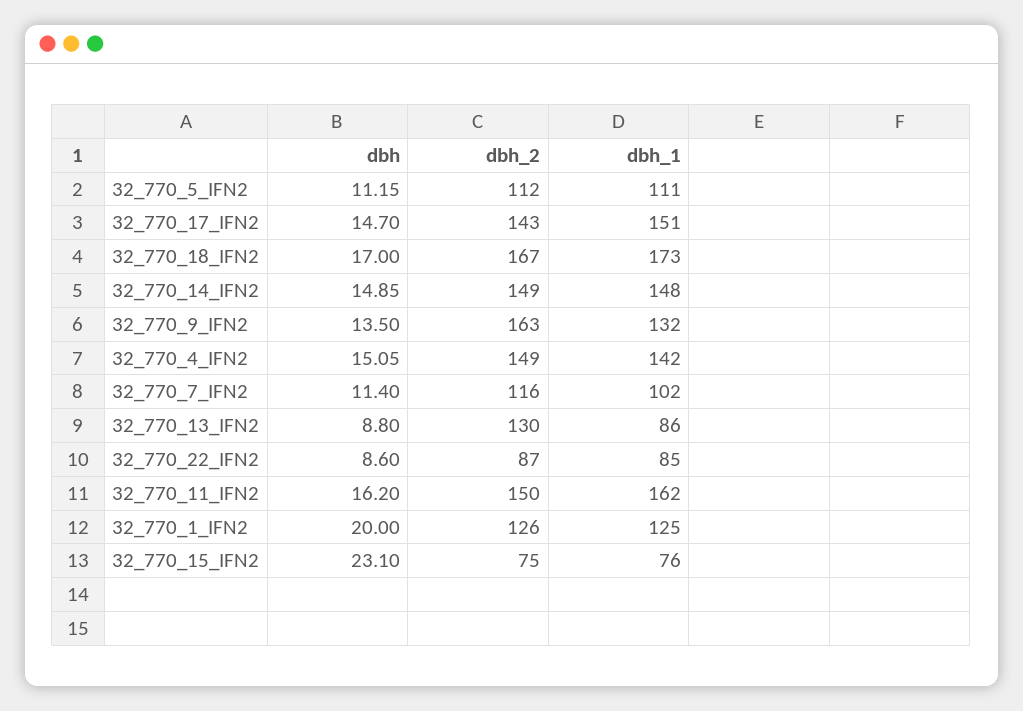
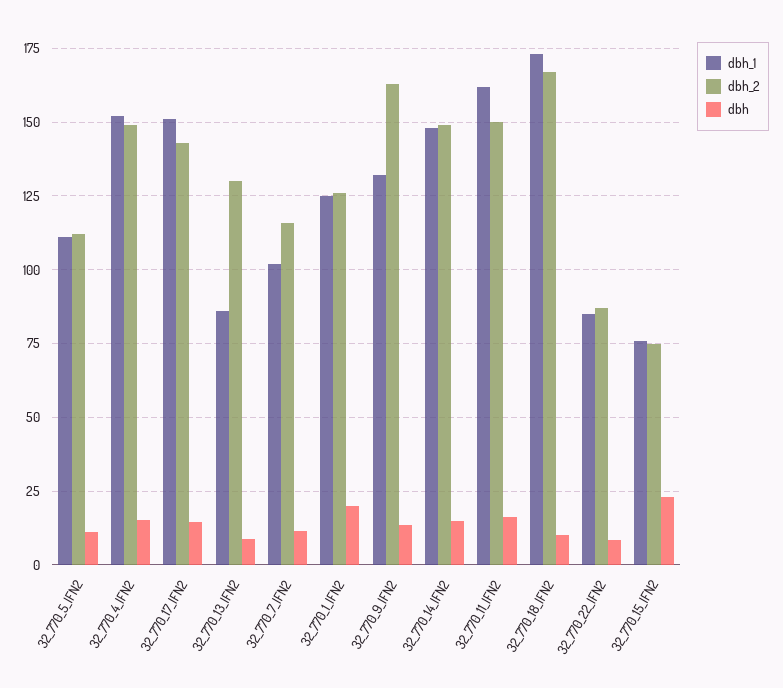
  {
    "dbh": {
      "32_770_5_IFN2": 11.15,
      "32_770_17_IFN2": 14.7,
-     "32_770_18_IFN2": 17,
+     "32_770_18_IFN2": 10,
      "32_770_14_IFN2": 14.85,
      "32_770_9_IFN2": 13.5,
      "32_770_4_IFN2": 15.05,
      "32_770_7_IFN2": 11.4,
      "32_770_13_IFN2": 8.8,
      "32_770_22_IFN2": 8.6,
      "32_770_11_IFN2": 16.2,
      "32_770_1_IFN2": 20,
      "32_770_15_IFN2": 23.1
    },
    "dbh_2": {
      "32_770_5_IFN2": 112,
      "32_770_17_IFN2": 143,
      "32_770_18_IFN2": 167,
      "32_770_14_IFN2": 149,
      "32_770_9_IFN2": 163,
      "32_770_4_IFN2": 149,
      "32_770_7_IFN2": 116,
      "32_770_13_IFN2": 130,
      "32_770_22_IFN2": 87,
      "32_770_11_IFN2": 150,
      "32_770_1_IFN2": 126,
      "32_770_15_IFN2": 75
    },
    "dbh_1": {
      "32_770_5_IFN2": 111,
      "32_770_17_IFN2": 151,
      "32_770_18_IFN2": 173,
      "32_770_14_IFN2": 148,
      "32_770_9_IFN2": 132,
-     "32_770_4_IFN2": 142,
+     "32_770_4_IFN2": 152.5,
      "32_770_7_IFN2": 102,
      "32_770_13_IFN2": 86,
      "32_770_22_IFN2": 85,
      "32_770_11_IFN2": 162,
      "32_770_1_IFN2": 125,
      "32_770_15_IFN2": 76
    }
  }

